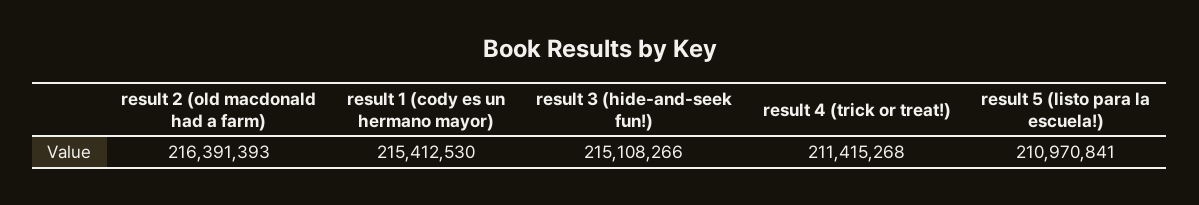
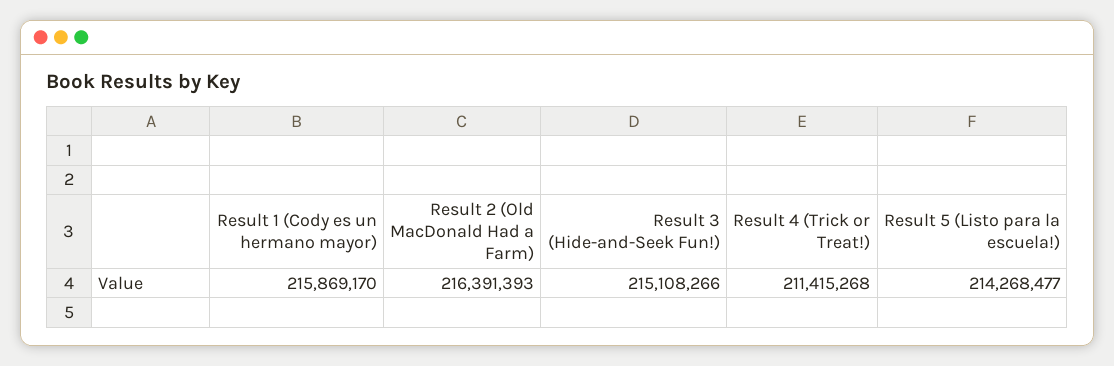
  {
    "result 2 (old macdonald had a farm)": 216391393,
-   "result 1 (cody es un hermano mayor)": 215412530,
+   "result 1 (cody es un hermano mayor)": 215869170,
    "result 3 (hide-and-seek fun!)": 215108266,
    "result 4 (trick or treat!)": 211415268,
-   "result 5 (listo para la escuela!)": 210970841
+   "result 5 (listo para la escuela!)": 214268477
  }

